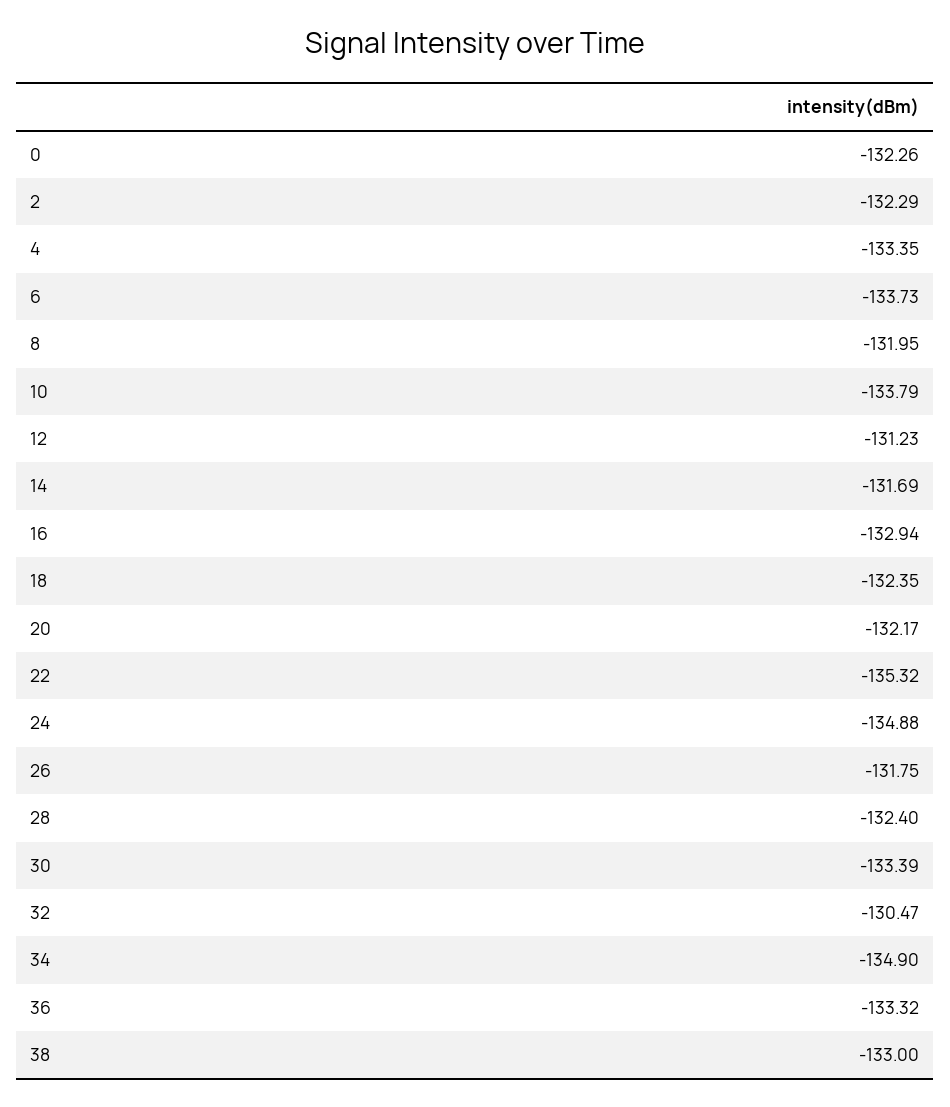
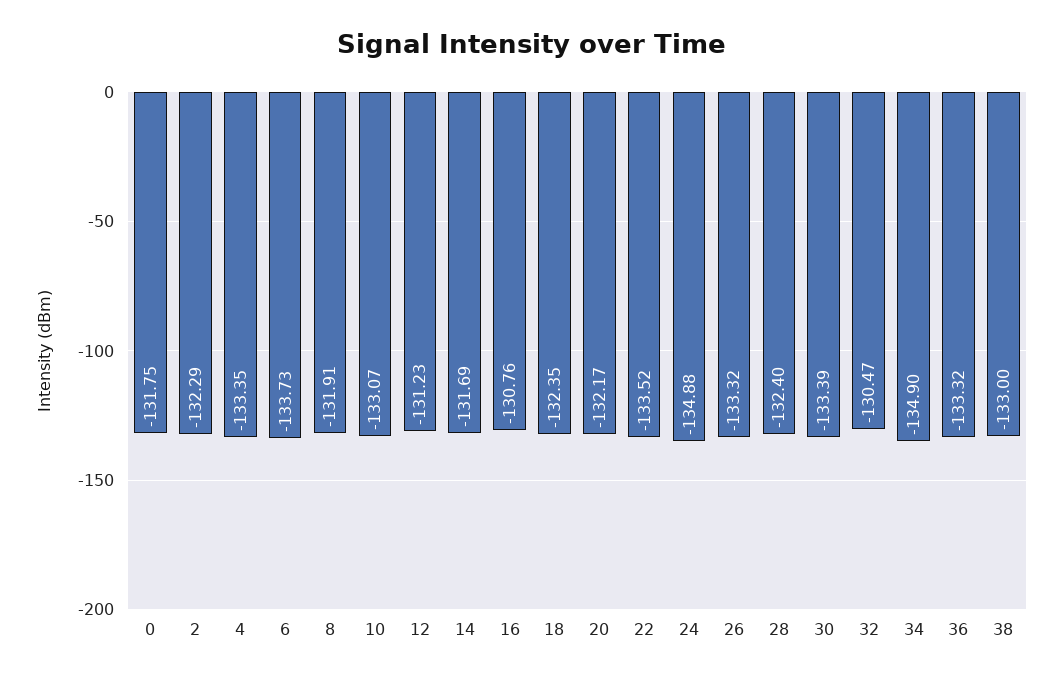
  {
-   "0": -132.26,
+   "0": -131.75,
    "2": -132.29,
    "4": -133.35,
    "6": -133.73,
-   "8": -131.95,
+   "8": -131.91,
-   "10": -133.79,
+   "10": -133.07,
    "12": -131.23,
    "14": -131.69,
-   "16": -132.94,
+   "16": -130.76,
    "18": -132.35,
    "20": -132.17,
-   "22": -135.32,
+   "22": -133.52,
    "24": -134.88,
-   "26": -131.75,
+   "26": -133.32,
    "28": -132.4,
    "30": -133.39,
    "32": -130.47,
    "34": -134.9,
    "36": -133.32,
    "38": -133
  }

